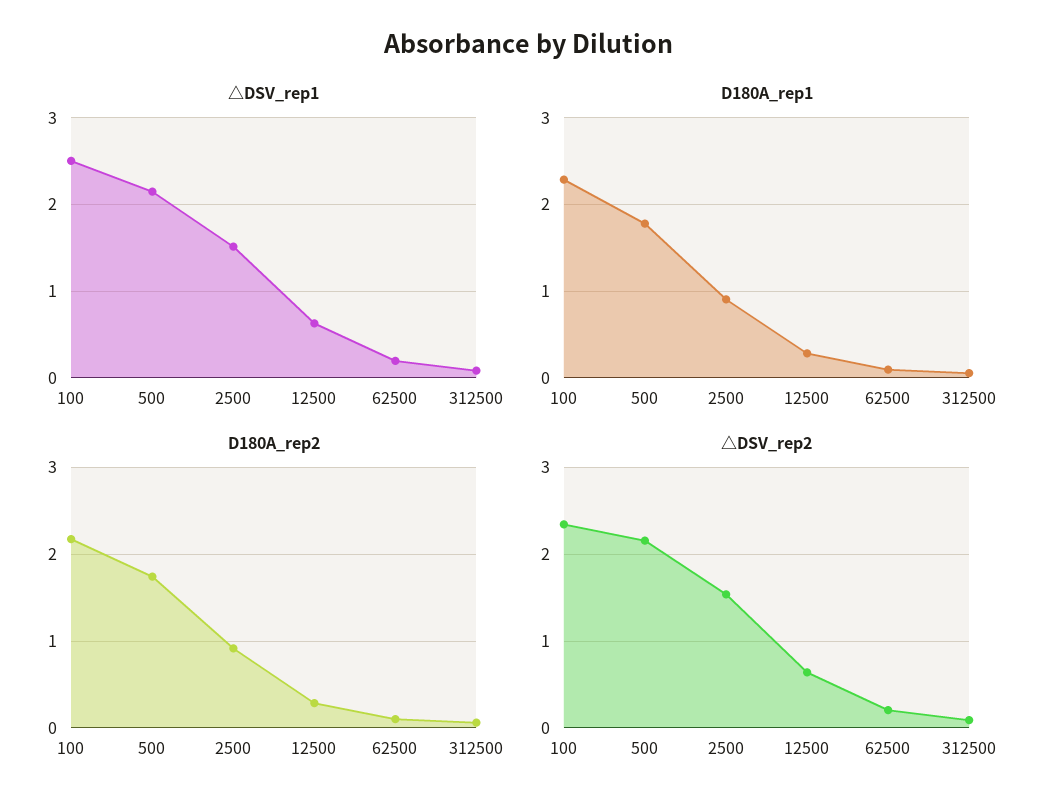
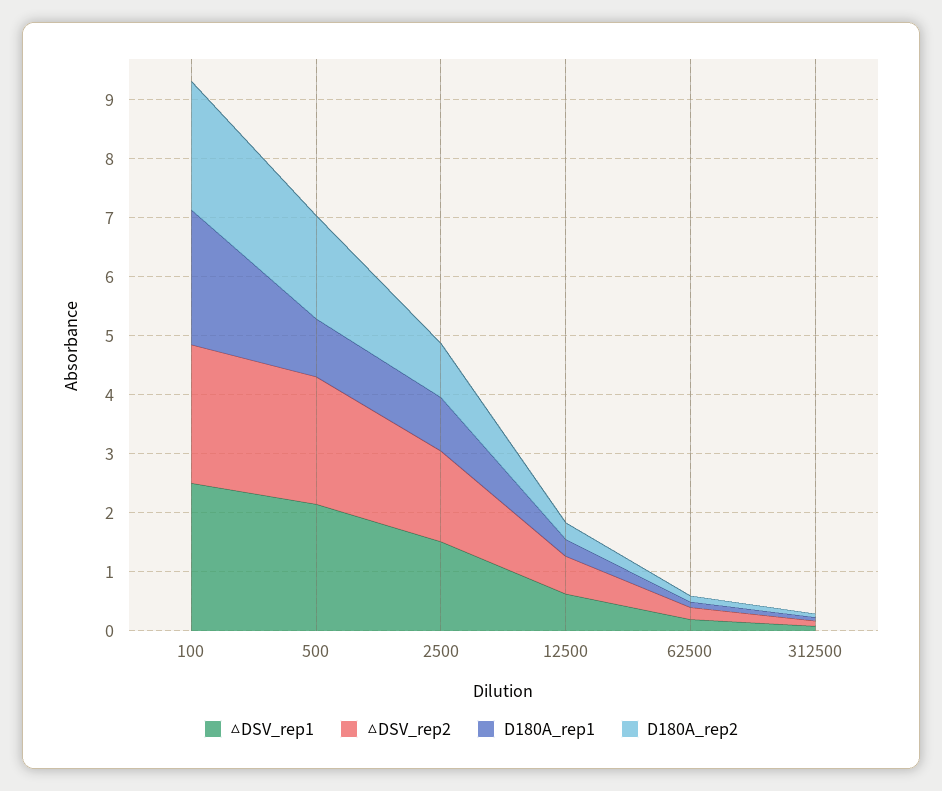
  {
    "△DSV_rep1": {
      "100": 2.5,
      "500": 2.1,
      "2500": 1.5,
      "12500": 0.6,
      "62500": 0.2,
      "312500": 0.1
    },
    "D180A_rep1": {
      "100": 2.3,
-     "500": 1.8,
+     "500": 1,
      "2500": 0.9,
      "12500": 0.3,
      "62500": 0.1,
      "312500": 0.1
    },
    "D180A_rep2": {
      "100": 2.2,
      "500": 1.7,
      "2500": 0.9,
      "12500": 0.3,
      "62500": 0.1,
      "312500": 0.1
    },
    "△DSV_rep2": {
      "100": 2.3,
      "500": 2.2,
      "2500": 1.5,
      "12500": 0.6,
      "62500": 0.2,
      "312500": 0.1
    }
  }

